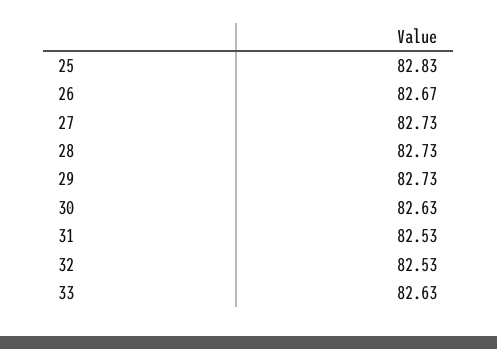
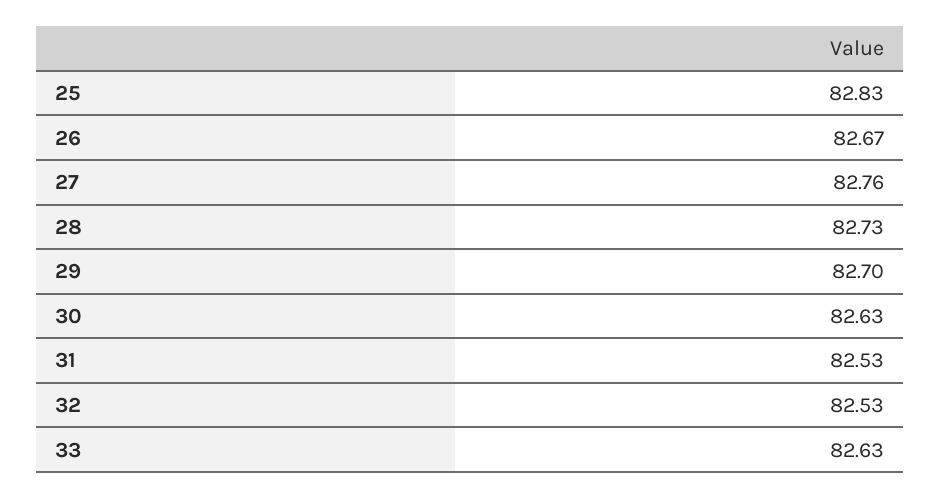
  {
    "25": 82.83,
    "26": 82.67,
-   "27": 82.73,
+   "27": 82.76,
    "28": 82.73,
-   "29": 82.73,
+   "29": 82.7,
    "30": 82.63,
    "31": 82.53,
    "32": 82.53,
    "33": 82.63
  }

